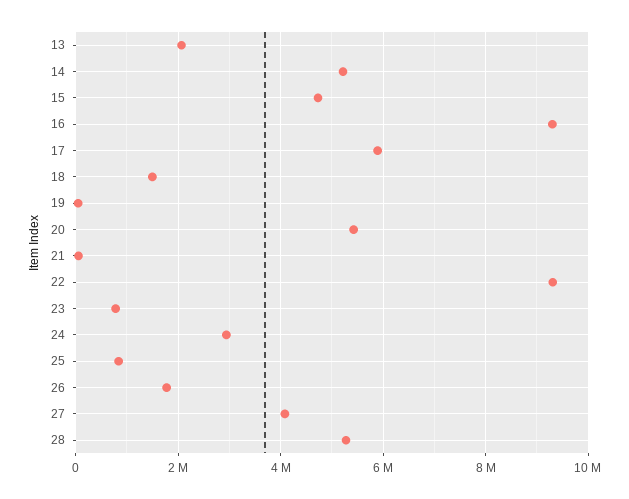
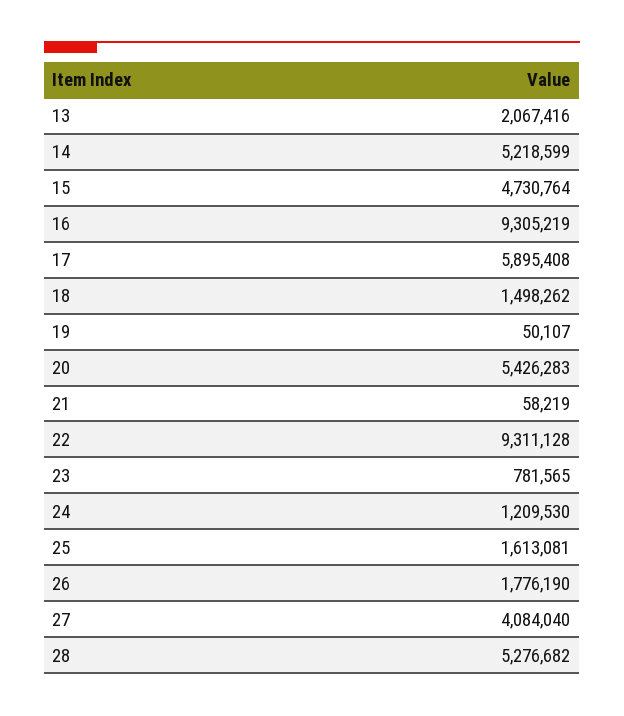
  {
    "13": 2067416,
    "14": 5218599,
    "15": 4730764,
    "16": 9305219,
    "17": 5895408,
    "18": 1498262,
    "19": 50107,
    "20": 5426283,
    "21": 58219,
    "22": 9311128,
    "23": 781565,
-   "24": 3000000,
+   "24": 1209530,
-   "25": 800000,
+   "25": 1613081,
    "26": 1776190,
    "27": 4084040,
    "28": 5276682
  }

